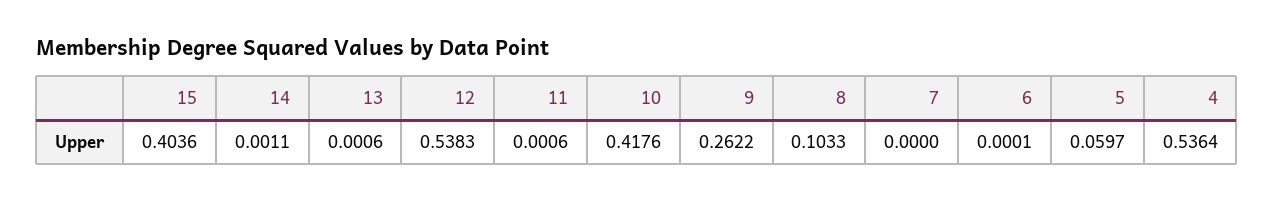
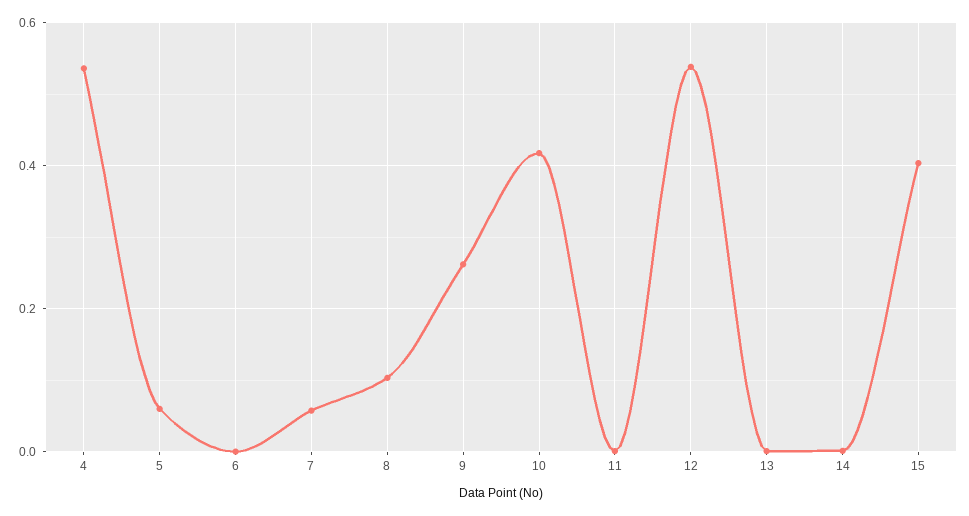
  {
    "15": 0.4036,
    "14": 0.0011,
    "13": 0.0006,
    "12": 0.5383,
    "11": 0.0006,
    "10": 0.4176,
    "9": 0.2622,
    "8": 0.1033,
-   "7": 0,
+   "7": 0.06,
    "6": 0.0001,
    "5": 0.0597,
    "4": 0.5364
  }

